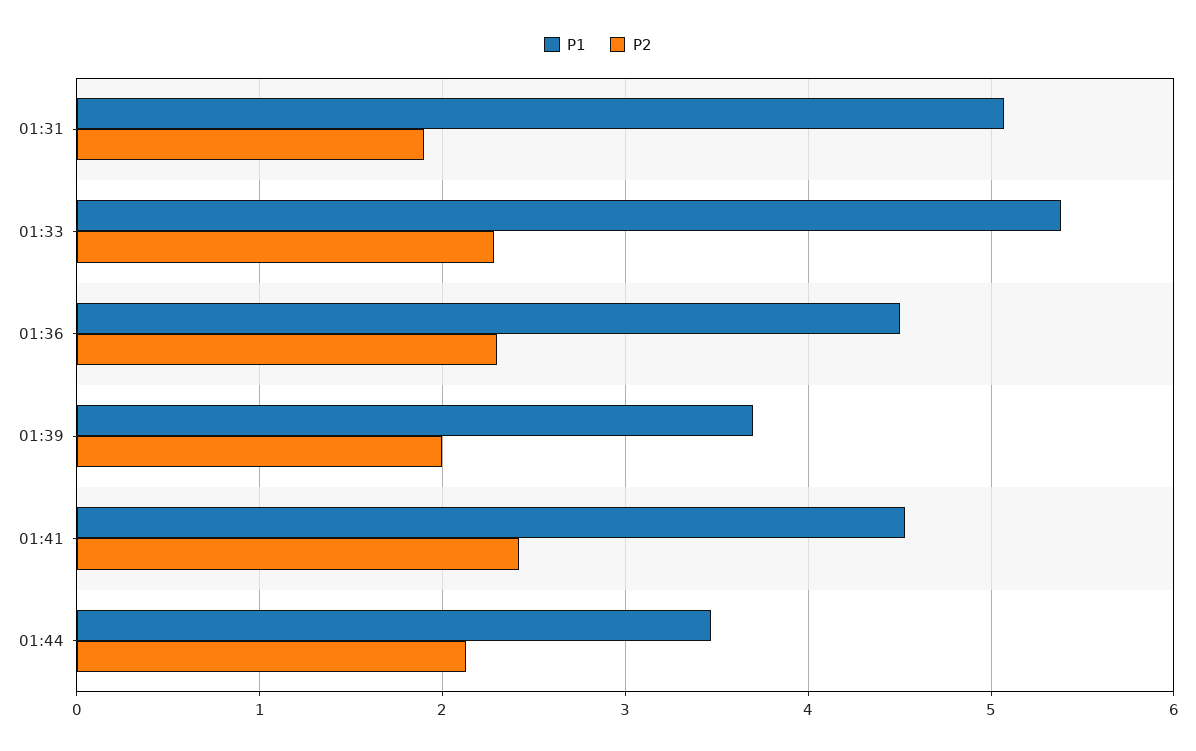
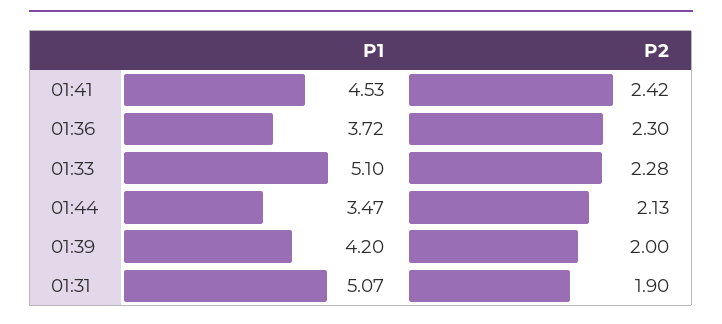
  {
    "P1": {
      "01:31": 5.07,
-     "01:33": 5.4,
+     "01:33": 5.1,
-     "01:36": 4.5,
+     "01:36": 3.72,
-     "01:39": 3.7,
+     "01:39": 4.2,
      "01:41": 4.53,
      "01:44": 3.47
    },
    "P2": {
      "01:31": 1.9,
      "01:33": 2.28,
      "01:36": 2.3,
      "01:39": 2,
      "01:41": 2.42,
      "01:44": 2.13
    }
  }

